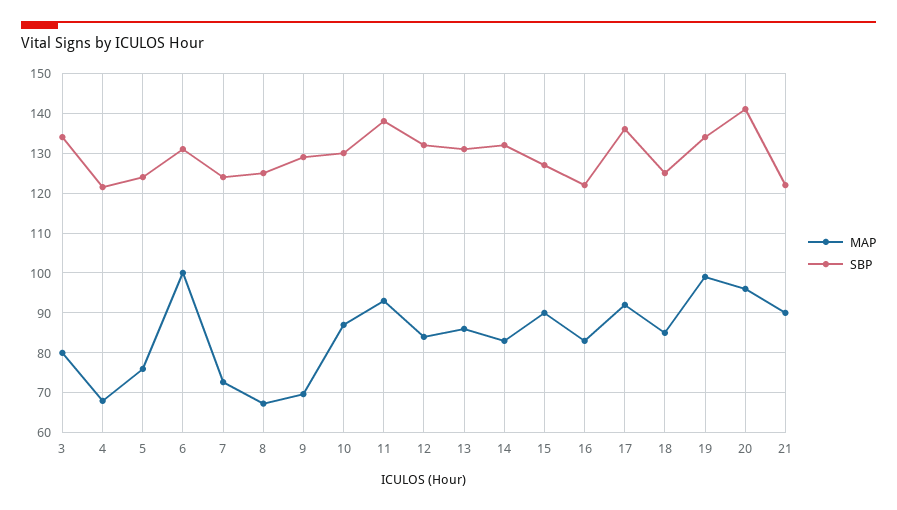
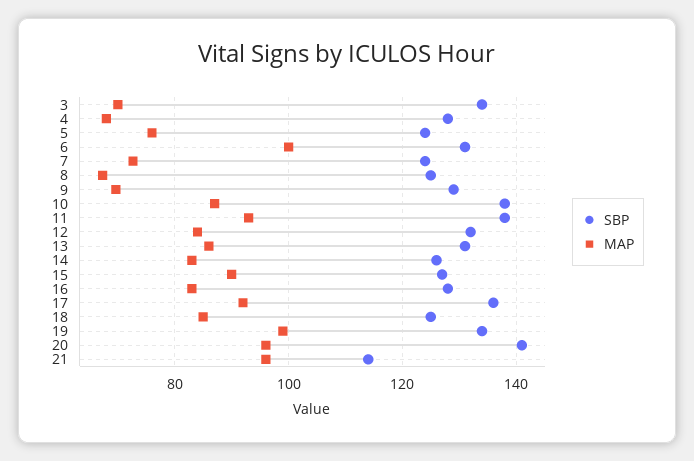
  {
    "MAP": {
-     "3": 80,
+     "3": 70,
      "4": 68,
      "5": 76,
      "6": 100,
      "7": 72,
      "8": 68,
      "9": 70,
      "10": 88,
      "11": 94,
      "12": 84,
      "13": 86,
      "14": 84,
      "15": 90,
      "16": 84,
      "17": 92,
      "18": 86,
      "19": 100,
      "20": 96,
-     "21": 90
+     "21": 96
    },
    "SBP": {
      "3": 134,
-     "4": 122,
+     "4": 128,
      "5": 124,
      "6": 132,
      "7": 124,
      "8": 126,
      "9": 130,
-     "10": 130,
+     "10": 138,
      "11": 138,
      "12": 132,
      "13": 132,
-     "14": 132,
+     "14": 126,
      "15": 128,
-     "16": 122,
+     "16": 128,
      "17": 136,
      "18": 126,
      "19": 134,
      "20": 142,
-     "21": 122
+     "21": 114
    }
  }

